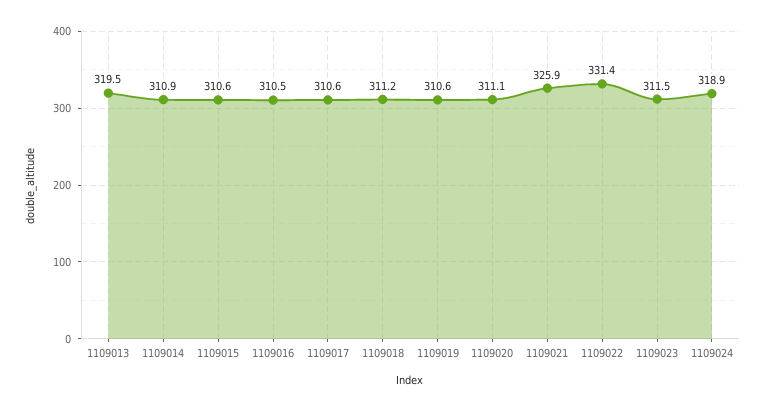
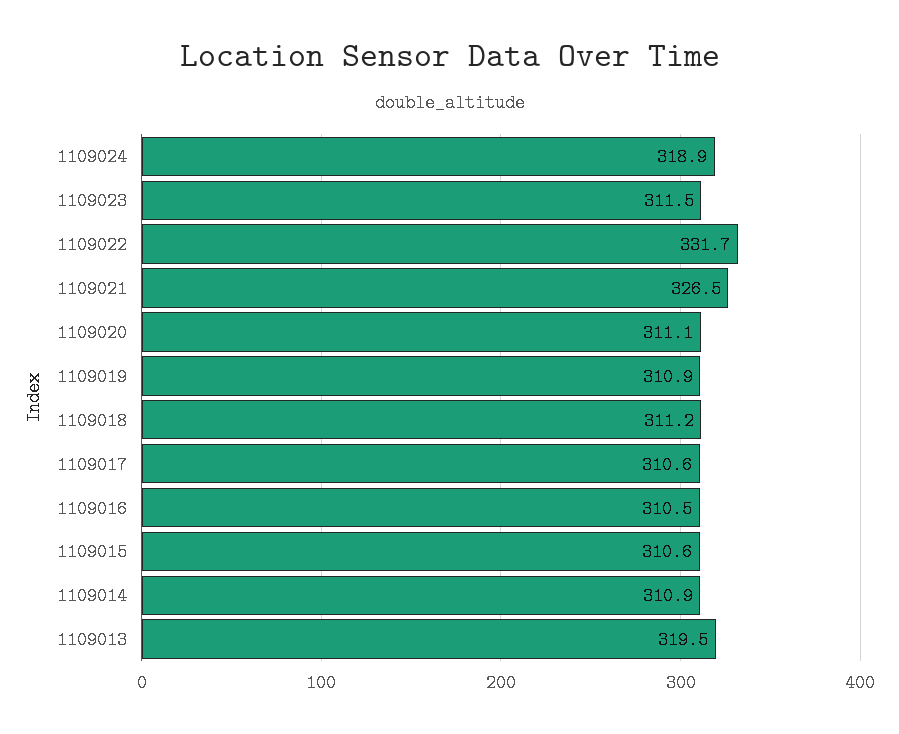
  {
    "1109013": 319.5,
    "1109014": 310.9,
    "1109015": 310.6,
    "1109016": 310.5,
    "1109017": 310.6,
    "1109018": 311.2,
-   "1109019": 310.6,
+   "1109019": 310.9,
    "1109020": 311.1,
-   "1109021": 325.9,
+   "1109021": 326.5,
-   "1109022": 331.4,
+   "1109022": 331.7,
    "1109023": 311.5,
    "1109024": 318.9
  }

